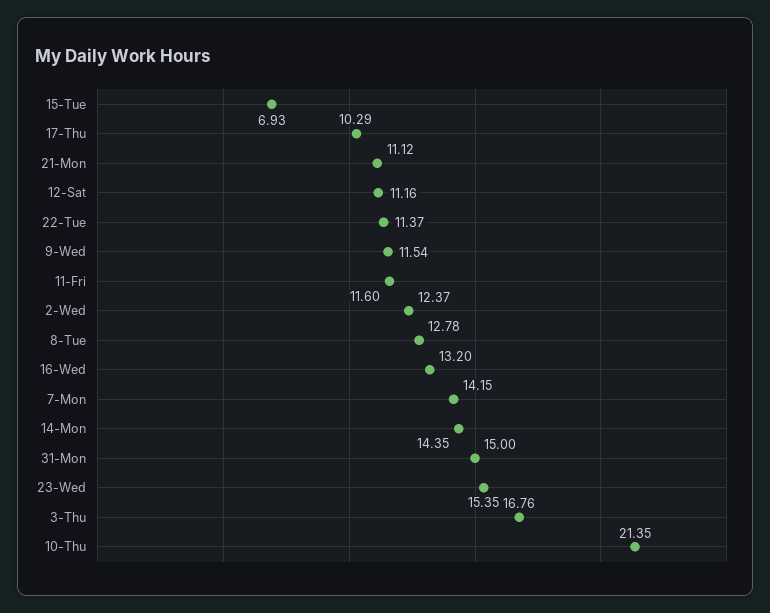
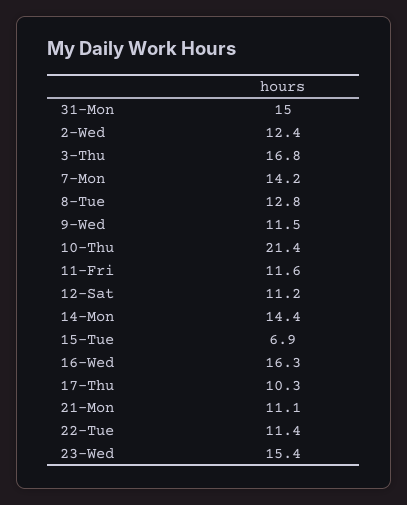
  {
    "15-Tue": 6.93,
    "17-Thu": 10.29,
    "21-Mon": 11.12,
    "12-Sat": 11.16,
    "22-Tue": 11.37,
    "9-Wed": 11.54,
    "11-Fri": 11.6,
    "2-Wed": 12.37,
    "8-Tue": 12.78,
-   "16-Wed": 13.2,
+   "16-Wed": 16.3,
    "7-Mon": 14.15,
    "14-Mon": 14.35,
    "31-Mon": 15,
    "23-Wed": 15.35,
    "3-Thu": 16.76,
    "10-Thu": 21.35
  }

